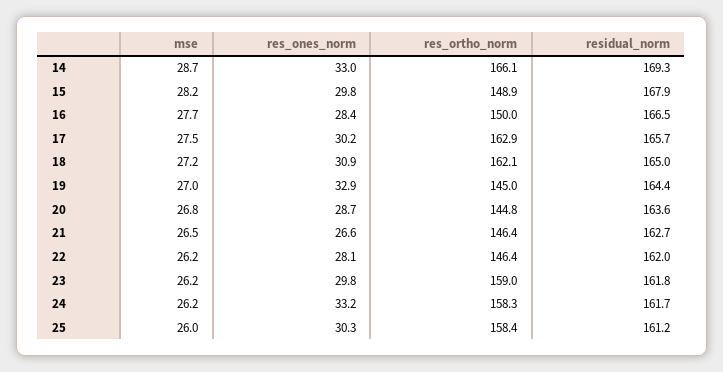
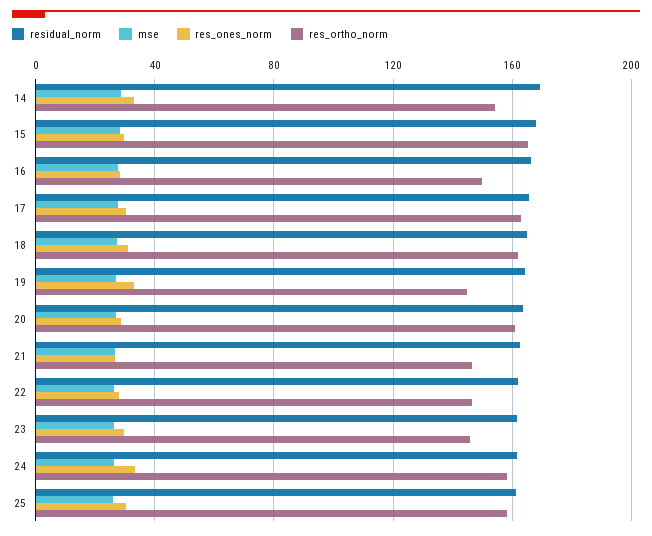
  {
    "mse": {
      "14": 28.7,
      "15": 28.2,
      "16": 27.7,
      "17": 27.5,
      "18": 27.2,
      "19": 27,
      "20": 26.8,
      "21": 26.5,
      "22": 26.2,
      "23": 26.2,
      "24": 26.2,
      "25": 26
    },
    "res_ones_norm": {
      "14": 33,
      "15": 29.8,
      "16": 28.4,
      "17": 30.2,
      "18": 30.9,
      "19": 32.9,
      "20": 28.7,
      "21": 26.6,
      "22": 28.1,
      "23": 29.8,
      "24": 33.2,
      "25": 30.3
    },
    "res_ortho_norm": {
-     "14": 166.1,
+     "14": 155,
-     "15": 148.9,
+     "15": 165,
      "16": 150,
      "17": 162.9,
      "18": 162.1,
      "19": 145,
-     "20": 144.8,
+     "20": 160,
      "21": 146.4,
      "22": 146.4,
-     "23": 159,
+     "23": 145,
      "24": 158.3,
      "25": 158.4
    },
    "residual_norm": {
      "14": 169.3,
      "15": 167.9,
      "16": 166.5,
      "17": 165.7,
      "18": 165,
      "19": 164.4,
      "20": 163.6,
      "21": 162.7,
      "22": 162,
      "23": 161.8,
      "24": 161.7,
      "25": 161.2
    }
  }

